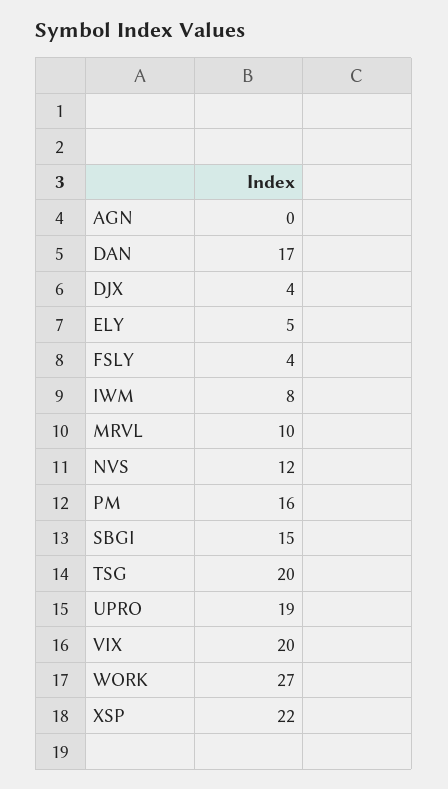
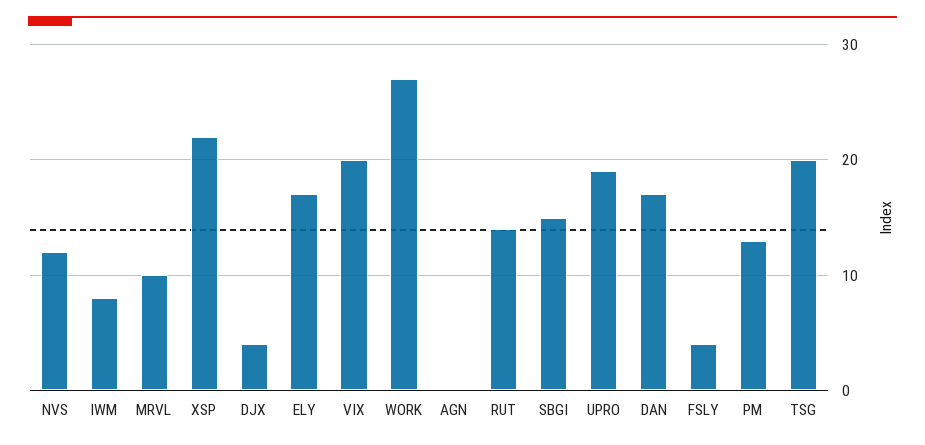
  {
    "AGN": 0,
    "DAN": 17,
    "DJX": 4,
-   "ELY": 5,
+   "ELY": 17,
    "FSLY": 4,
    "IWM": 8,
    "MRVL": 10,
    "NVS": 12,
-   "PM": 16,
+   "PM": 13,
    "SBGI": 15,
    "TSG": 20,
    "UPRO": 19,
    "VIX": 20,
    "WORK": 27,
-   "XSP": 22
+   "XSP": 22,
+   "RUT": 14
  }

